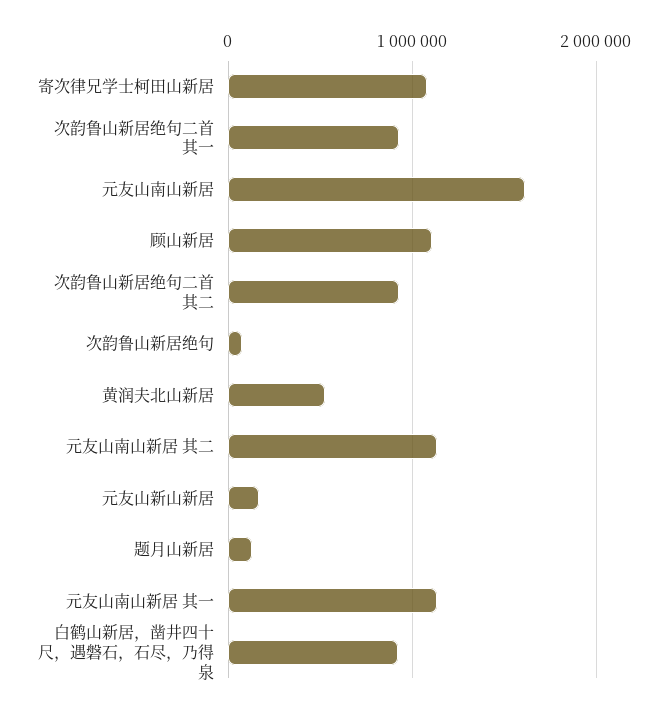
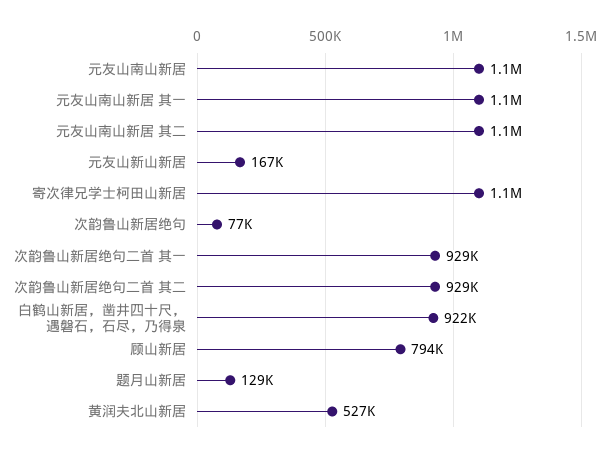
  {
    "寄次律兄学士柯田山新居": 1100000,
    "次韵鲁山新居绝句二首 其一": 929000,
-   "元友山南山新居": 1600000,
+   "元友山南山新居": 1100000,
-   "顾山新居": 1100000,
+   "顾山新居": 794000,
    "次韵鲁山新居绝句二首 其二": 929000,
    "次韵鲁山新居绝句": 77000,
    "黄润夫北山新居": 527000,
    "元友山南山新居 其二": 1100000,
    "元友山新山新居": 167000,
    "题月山新居": 129000,
    "元友山南山新居 其一": 1100000,
    "白鹤山新居，凿井四十尺，遇磐石，石尽，乃得泉": 922000
  }

